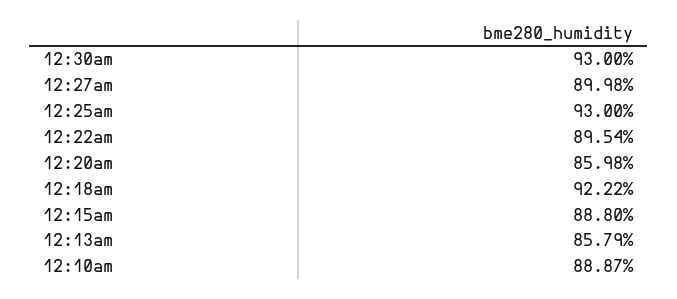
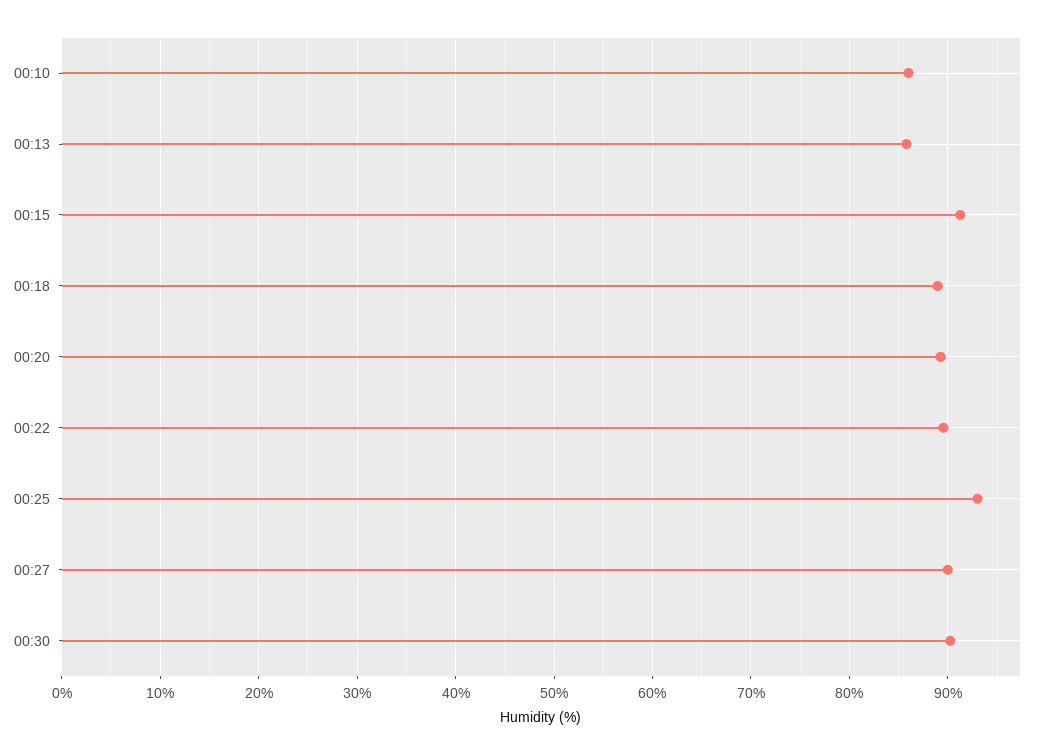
  {
-   "12:30am": 93,
+   "12:30am": 90,
    "12:27am": 89.98,
    "12:25am": 93,
    "12:22am": 89.54,
-   "12:20am": 85.98,
+   "12:20am": 89,
-   "12:18am": 92.22,
+   "12:18am": 89,
-   "12:15am": 88.8,
+   "12:15am": 91,
    "12:13am": 85.79,
-   "12:10am": 88.87
+   "12:10am": 86
  }

